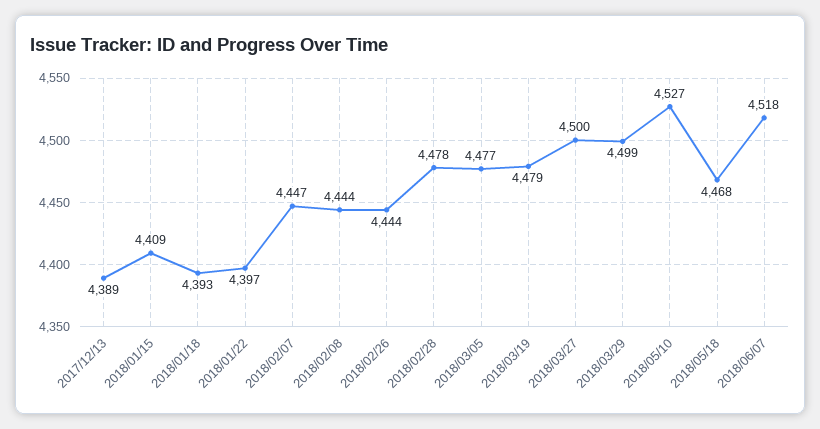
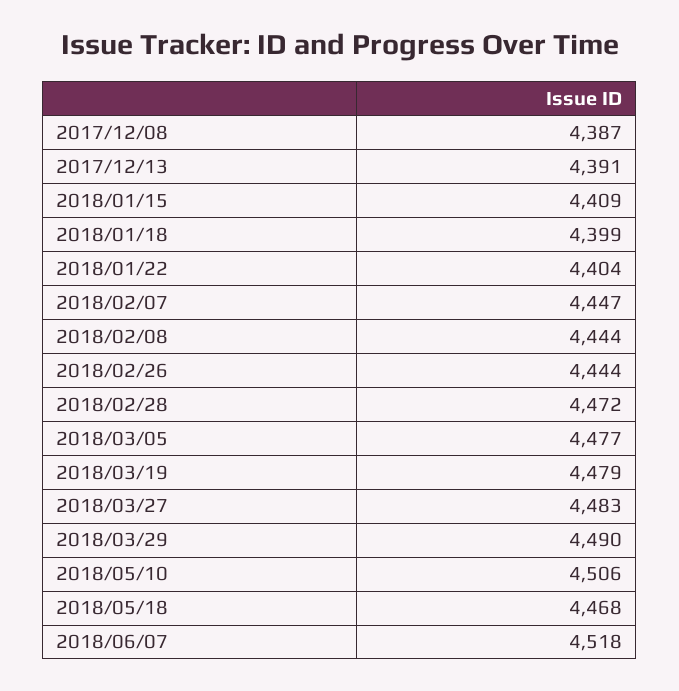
  {
-   "2017/12/13": 4389,
+   "2017/12/13": 4391,
    "2018/01/15": 4409,
-   "2018/01/18": 4393,
+   "2018/01/18": 4399,
-   "2018/01/22": 4397,
+   "2018/01/22": 4404,
    "2018/02/07": 4447,
    "2018/02/08": 4444,
    "2018/02/26": 4444,
-   "2018/02/28": 4478,
+   "2018/02/28": 4472,
    "2018/03/05": 4477,
    "2018/03/19": 4479,
-   "2018/03/27": 4500,
+   "2018/03/27": 4483,
-   "2018/03/29": 4499,
+   "2018/03/29": 4490,
-   "2018/05/10": 4527,
+   "2018/05/10": 4506,
    "2018/05/18": 4468,
-   "2018/06/07": 4518
+   "2018/06/07": 4518,
+   "2017/12/08": 4387
  }

